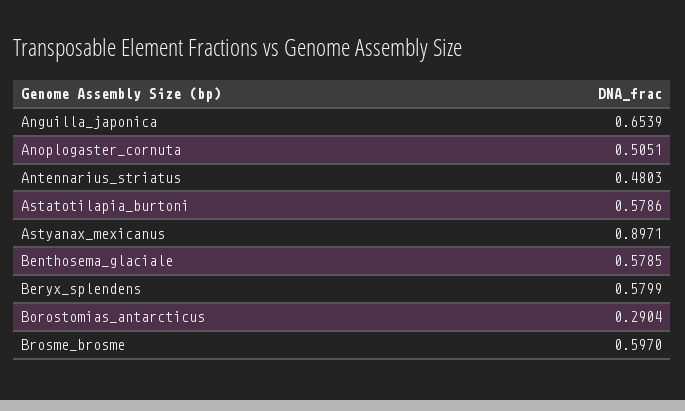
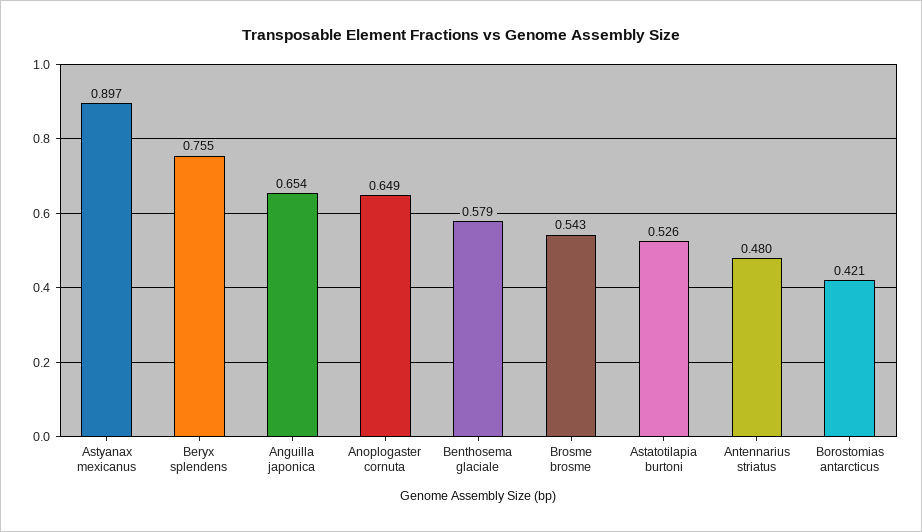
  {
    "Anguilla_japonica": 0.6539,
-   "Anoplogaster_cornuta": 0.5051,
+   "Anoplogaster_cornuta": 0.649,
    "Antennarius_striatus": 0.4803,
-   "Astatotilapia_burtoni": 0.5786,
+   "Astatotilapia_burtoni": 0.526,
    "Astyanax_mexicanus": 0.8971,
    "Benthosema_glaciale": 0.5785,
-   "Beryx_splendens": 0.5799,
+   "Beryx_splendens": 0.755,
-   "Borostomias_antarcticus": 0.2904,
+   "Borostomias_antarcticus": 0.421,
-   "Brosme_brosme": 0.597
+   "Brosme_brosme": 0.543
  }

